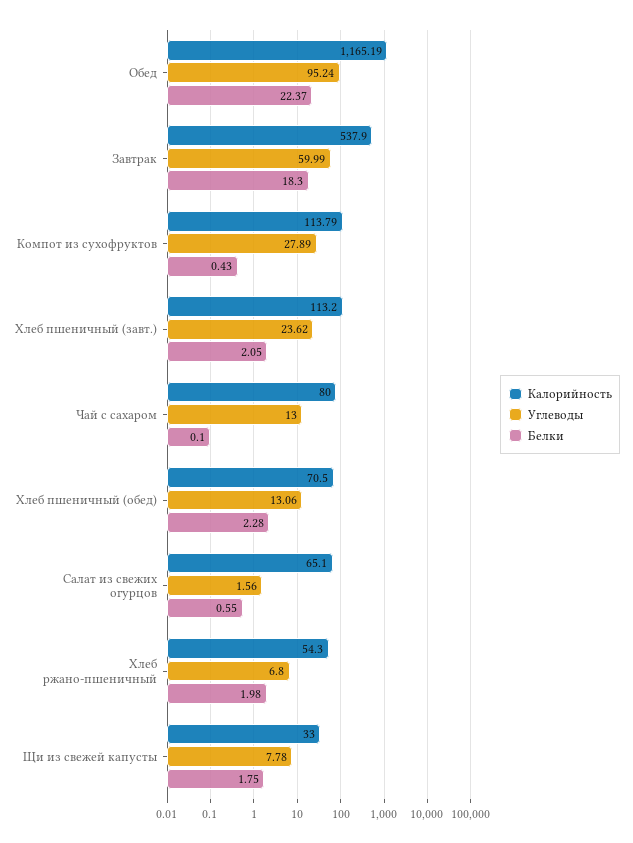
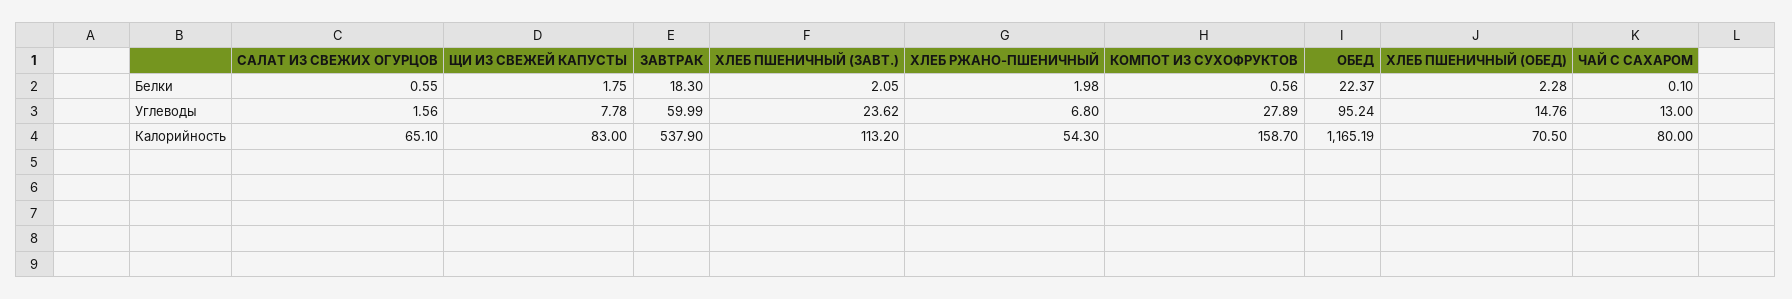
  {
    "Калорийность": {
      "Обед": 1165.19,
      "Завтрак": 537.9,
-     "Компот из сухофруктов": 113.79,
+     "Компот из сухофруктов": 158.7,
      "Хлеб пшеничный (завт.)": 113.2,
      "Чай с сахаром": 80,
      "Хлеб пшеничный (обед)": 70.5,
      "Салат из свежих огурцов": 65.1,
      "Хлеб ржано-пшеничный": 54.3,
-     "Щи из свежей капусты": 33
+     "Щи из свежей капусты": 83
    },
    "Углеводы": {
      "Обед": 95.24,
      "Завтрак": 59.99,
      "Компот из сухофруктов": 27.89,
      "Хлеб пшеничный (завт.)": 23.62,
      "Чай с сахаром": 13,
-     "Хлеб пшеничный (обед)": 13.06,
+     "Хлеб пшеничный (обед)": 14.76,
      "Салат из свежих огурцов": 1.56,
      "Хлеб ржано-пшеничный": 6.8,
      "Щи из свежей капусты": 7.78
    },
    "Белки": {
      "Обед": 22.37,
      "Завтрак": 18.3,
-     "Компот из сухофруктов": 0.43,
+     "Компот из сухофруктов": 0.56,
      "Хлеб пшеничный (завт.)": 2.05,
      "Чай с сахаром": 0.1,
      "Хлеб пшеничный (обед)": 2.28,
      "Салат из свежих огурцов": 0.55,
      "Хлеб ржано-пшеничный": 1.98,
      "Щи из свежей капусты": 1.75
    }
  }

